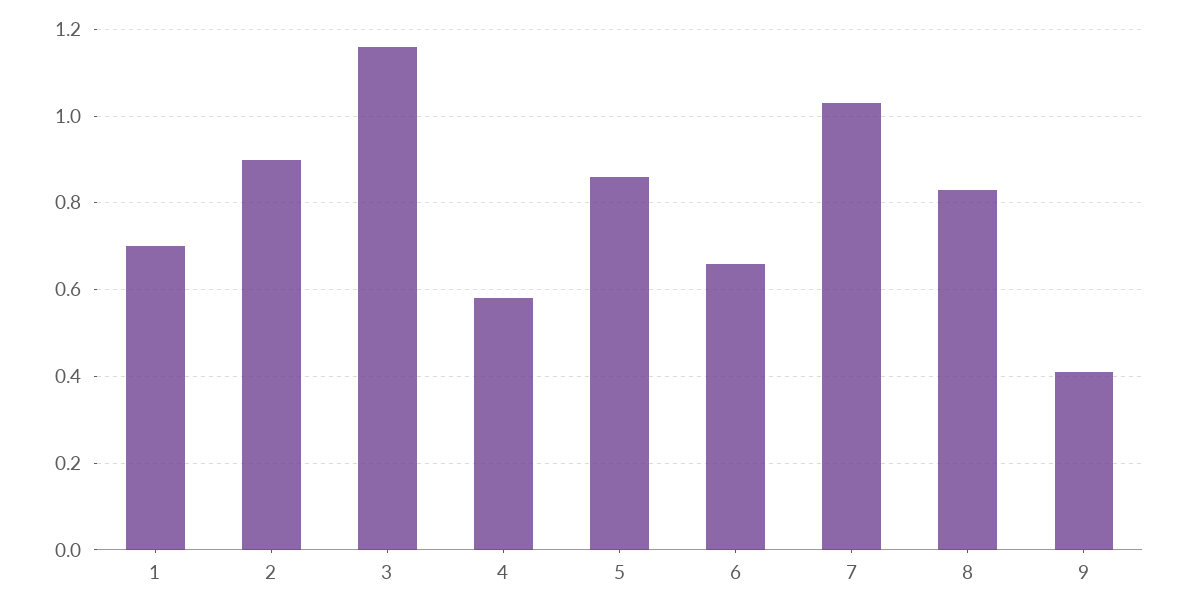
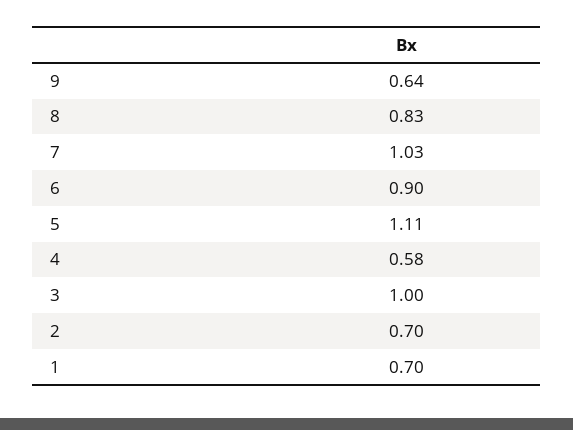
  {
    "1": 0.7,
-   "2": 0.9,
+   "2": 0.7,
-   "3": 1.15,
+   "3": 1,
    "4": 0.58,
-   "5": 0.85,
+   "5": 1.11,
-   "6": 0.65,
+   "6": 0.9,
    "7": 1.03,
    "8": 0.83,
-   "9": 0.4
+   "9": 0.64
  }

